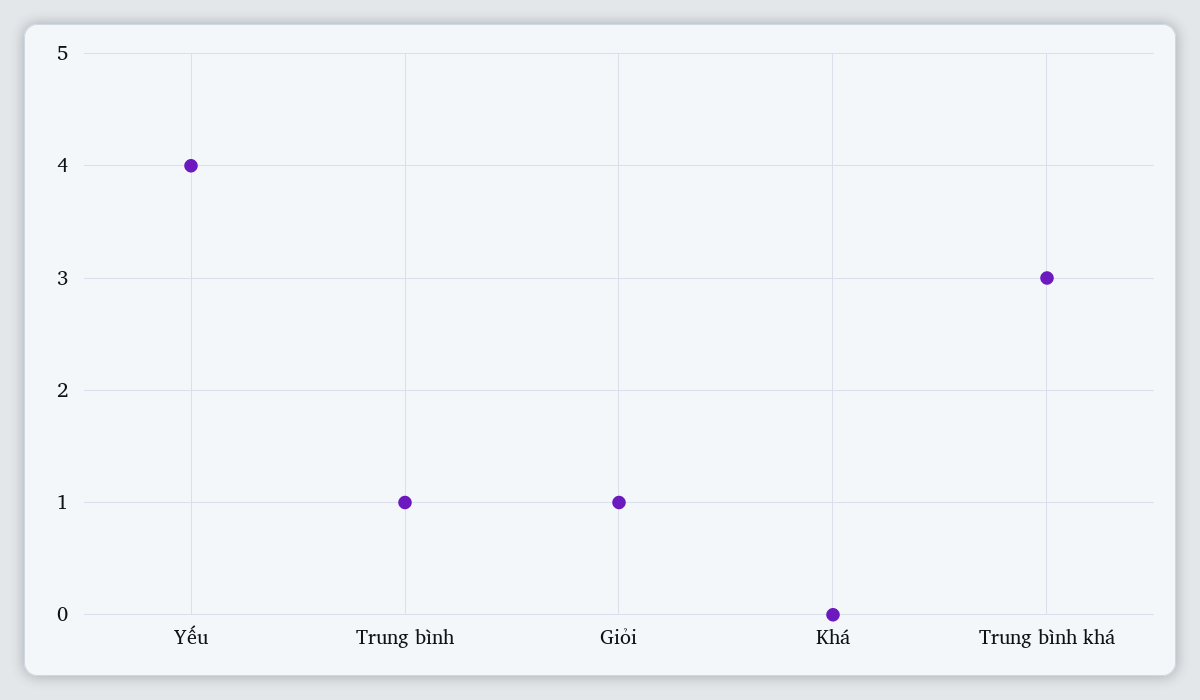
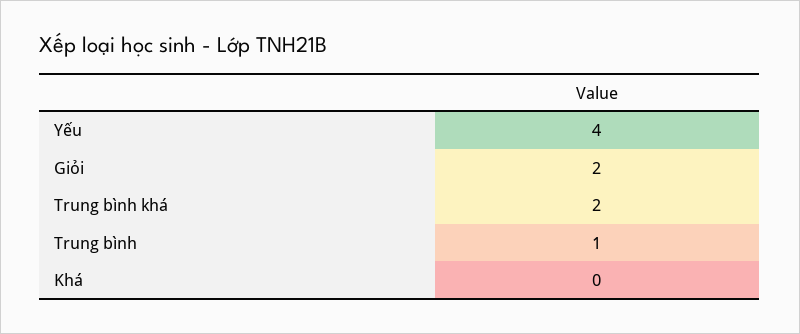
  {
    "Yếu": 4,
    "Trung bình": 1,
-   "Giỏi": 1,
+   "Giỏi": 2,
    "Khá": 0,
-   "Trung bình khá": 3
+   "Trung bình khá": 2
  }

